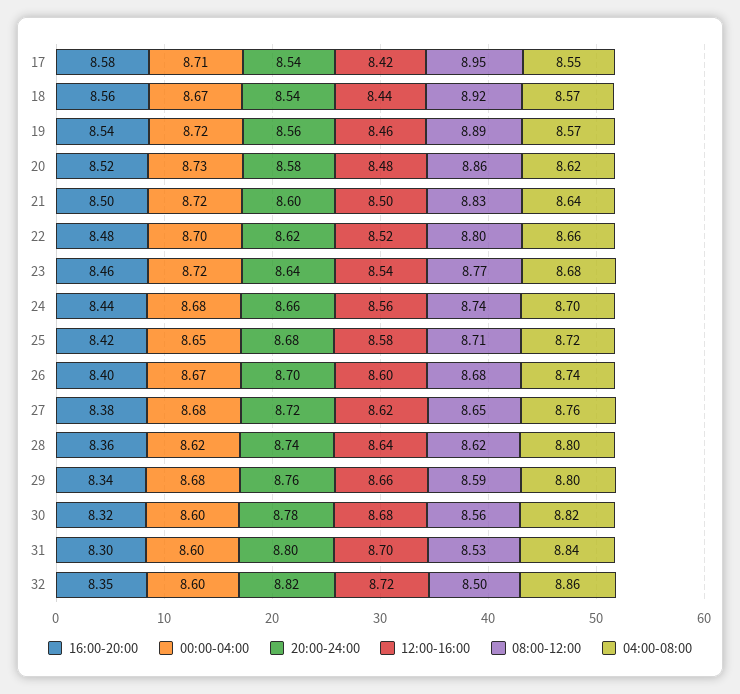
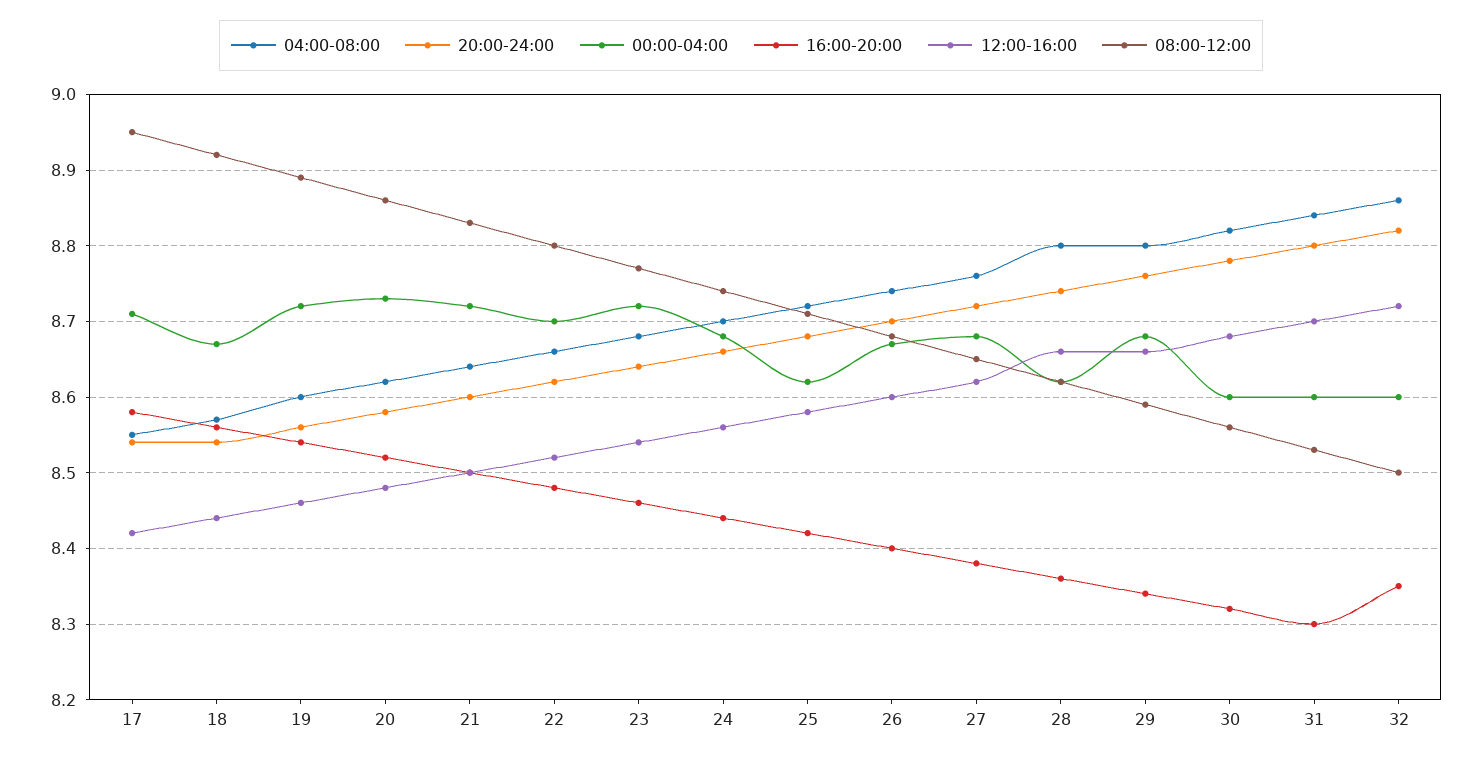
  {
    "16:00-20:00": {
      "17": 8.58,
      "18": 8.56,
      "19": 8.54,
      "20": 8.52,
      "21": 8.5,
      "22": 8.48,
      "23": 8.46,
      "24": 8.44,
      "25": 8.42,
      "26": 8.4,
      "27": 8.38,
      "28": 8.36,
      "29": 8.34,
      "30": 8.32,
      "31": 8.3,
      "32": 8.35
    },
    "00:00-04:00": {
      "17": 8.71,
      "18": 8.67,
      "19": 8.72,
      "20": 8.73,
      "21": 8.72,
      "22": 8.7,
      "23": 8.72,
      "24": 8.68,
-     "25": 8.65,
+     "25": 8.62,
      "26": 8.67,
      "27": 8.68,
      "28": 8.62,
      "29": 8.68,
      "30": 8.6,
      "31": 8.6,
      "32": 8.6
    },
    "20:00-24:00": {
      "17": 8.54,
      "18": 8.54,
      "19": 8.56,
      "20": 8.58,
      "21": 8.6,
      "22": 8.62,
      "23": 8.64,
      "24": 8.66,
      "25": 8.68,
      "26": 8.7,
      "27": 8.72,
      "28": 8.74,
      "29": 8.76,
      "30": 8.78,
      "31": 8.8,
      "32": 8.82
    },
    "12:00-16:00": {
      "17": 8.42,
      "18": 8.44,
      "19": 8.46,
      "20": 8.48,
      "21": 8.5,
      "22": 8.52,
      "23": 8.54,
      "24": 8.56,
      "25": 8.58,
      "26": 8.6,
      "27": 8.62,
-     "28": 8.64,
+     "28": 8.66,
      "29": 8.66,
      "30": 8.68,
      "31": 8.7,
      "32": 8.72
    },
    "08:00-12:00": {
      "17": 8.95,
      "18": 8.92,
      "19": 8.89,
      "20": 8.86,
      "21": 8.83,
      "22": 8.8,
      "23": 8.77,
      "24": 8.74,
      "25": 8.71,
      "26": 8.68,
      "27": 8.65,
      "28": 8.62,
      "29": 8.59,
      "30": 8.56,
      "31": 8.53,
      "32": 8.5
    },
    "04:00-08:00": {
      "17": 8.55,
      "18": 8.57,
-     "19": 8.57,
+     "19": 8.6,
      "20": 8.62,
      "21": 8.64,
      "22": 8.66,
      "23": 8.68,
      "24": 8.7,
      "25": 8.72,
      "26": 8.74,
      "27": 8.76,
      "28": 8.8,
      "29": 8.8,
      "30": 8.82,
      "31": 8.84,
      "32": 8.86
    }
  }

